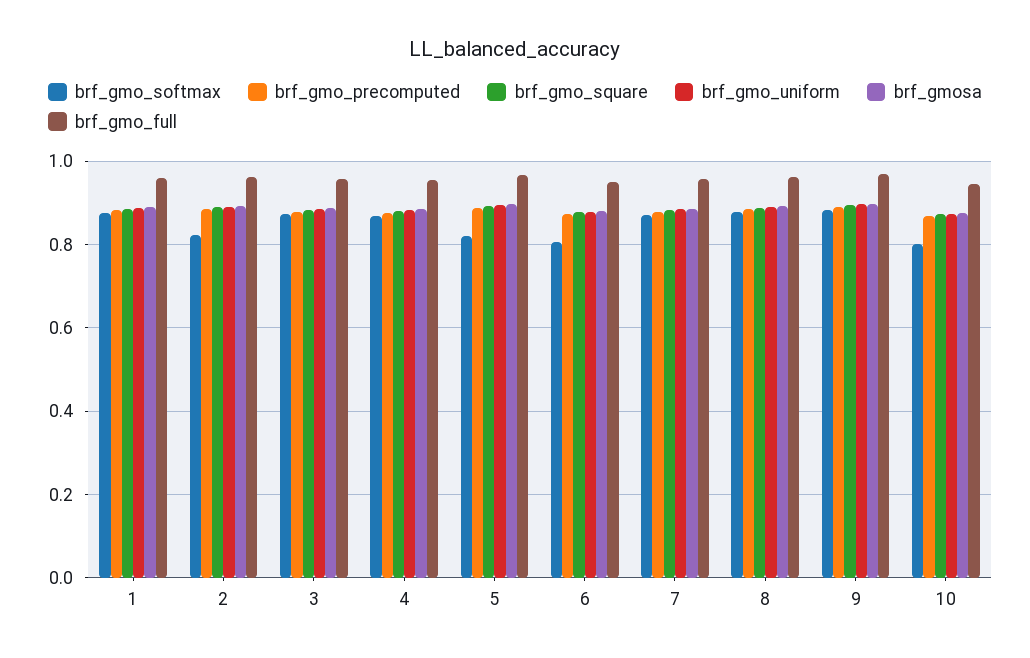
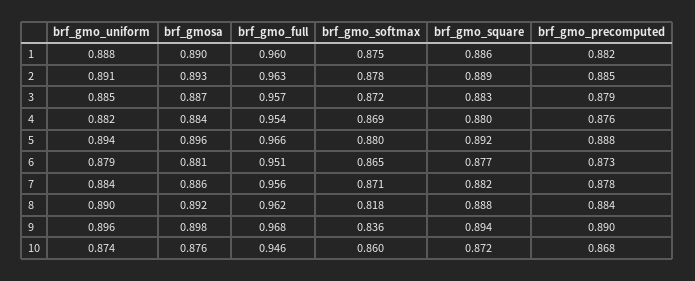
  {
    "brf_gmo_softmax": {
      "1": 0.875,
-     "2": 0.82,
+     "2": 0.878,
      "3": 0.872,
      "4": 0.869,
-     "5": 0.82,
+     "5": 0.88,
-     "6": 0.8,
+     "6": 0.865,
      "7": 0.871,
-     "8": 0.88,
+     "8": 0.818,
-     "9": 0.88,
+     "9": 0.836,
-     "10": 0.8
+     "10": 0.86
    },
    "brf_gmo_precomputed": {
      "1": 0.882,
      "2": 0.885,
      "3": 0.879,
      "4": 0.876,
      "5": 0.888,
      "6": 0.873,
      "7": 0.878,
      "8": 0.884,
      "9": 0.89,
      "10": 0.868
    },
    "brf_gmo_square": {
      "1": 0.886,
      "2": 0.889,
      "3": 0.883,
      "4": 0.88,
      "5": 0.892,
      "6": 0.877,
      "7": 0.882,
      "8": 0.888,
      "9": 0.894,
      "10": 0.872
    },
    "brf_gmo_uniform": {
      "1": 0.888,
      "2": 0.891,
      "3": 0.885,
      "4": 0.882,
      "5": 0.894,
      "6": 0.879,
      "7": 0.884,
      "8": 0.89,
      "9": 0.896,
      "10": 0.874
    },
    "brf_gmosa": {
      "1": 0.89,
      "2": 0.893,
      "3": 0.887,
      "4": 0.884,
      "5": 0.896,
      "6": 0.881,
      "7": 0.886,
      "8": 0.892,
      "9": 0.898,
      "10": 0.876
    },
    "brf_gmo_full": {
      "1": 0.96,
      "2": 0.963,
      "3": 0.957,
      "4": 0.954,
      "5": 0.966,
      "6": 0.951,
      "7": 0.956,
      "8": 0.962,
      "9": 0.968,
      "10": 0.946
    }
  }

